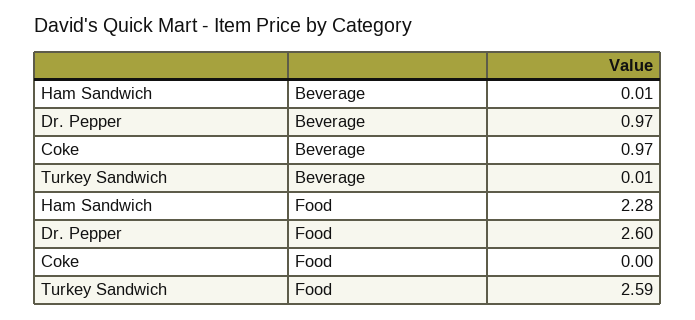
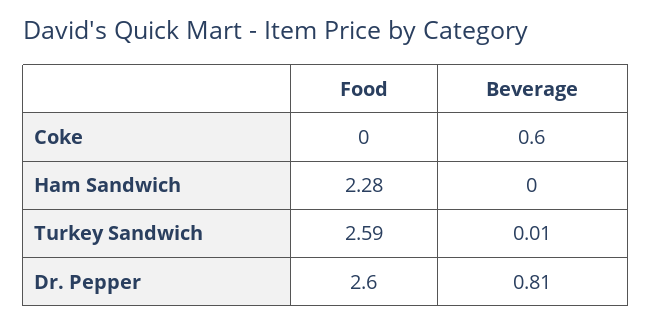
  {
    "Ham Sandwich": {
-     "Beverage": 0.01,
+     "Beverage": 0,
      "Food": 2.28
    },
    "Dr. Pepper": {
-     "Beverage": 0.97,
+     "Beverage": 0.81,
      "Food": 2.6
    },
    "Coke": {
-     "Beverage": 0.97,
+     "Beverage": 0.6,
      "Food": 0
    },
    "Turkey Sandwich": {
      "Beverage": 0.01,
      "Food": 2.59
    }
  }

